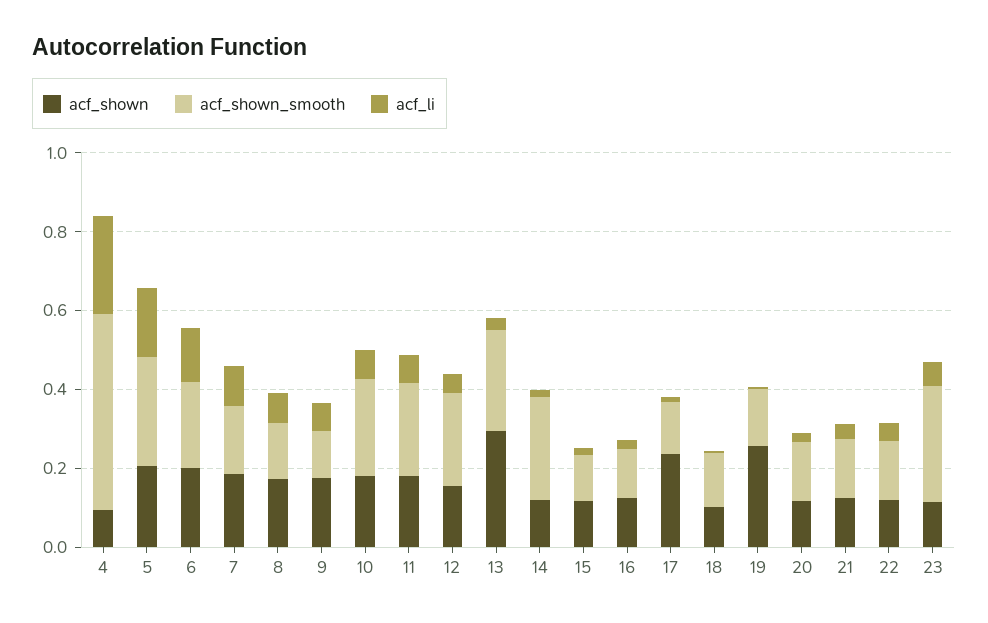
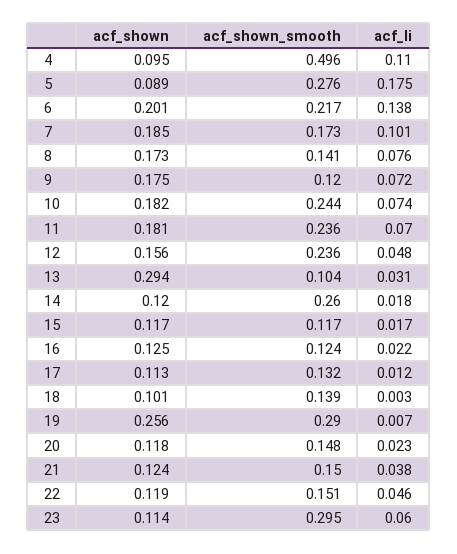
  {
    "acf_shown": {
      "4": 0.095,
-     "5": 0.2,
+     "5": 0.089,
      "6": 0.201,
      "7": 0.185,
      "8": 0.173,
      "9": 0.175,
      "10": 0.182,
      "11": 0.181,
      "12": 0.156,
      "13": 0.294,
      "14": 0.12,
      "15": 0.117,
      "16": 0.125,
-     "17": 0.25,
+     "17": 0.113,
      "18": 0.101,
      "19": 0.256,
      "20": 0.118,
      "21": 0.124,
      "22": 0.119,
      "23": 0.114
    },
    "acf_shown_smooth": {
      "4": 0.496,
      "5": 0.276,
      "6": 0.217,
      "7": 0.173,
      "8": 0.141,
      "9": 0.12,
      "10": 0.244,
      "11": 0.236,
      "12": 0.236,
-     "13": 0.25,
+     "13": 0.104,
      "14": 0.26,
      "15": 0.117,
      "16": 0.124,
      "17": 0.132,
      "18": 0.139,
-     "19": 0.15,
+     "19": 0.29,
      "20": 0.148,
      "21": 0.15,
      "22": 0.151,
      "23": 0.295
    },
    "acf_li": {
-     "4": 0.25,
+     "4": 0.11,
      "5": 0.175,
      "6": 0.138,
      "7": 0.101,
      "8": 0.076,
      "9": 0.072,
      "10": 0.074,
      "11": 0.07,
      "12": 0.048,
      "13": 0.031,
      "14": 0.018,
      "15": 0.017,
      "16": 0.022,
      "17": 0.012,
      "18": 0.003,
      "19": 0.007,
      "20": 0.023,
      "21": 0.038,
      "22": 0.046,
      "23": 0.06
    }
  }

